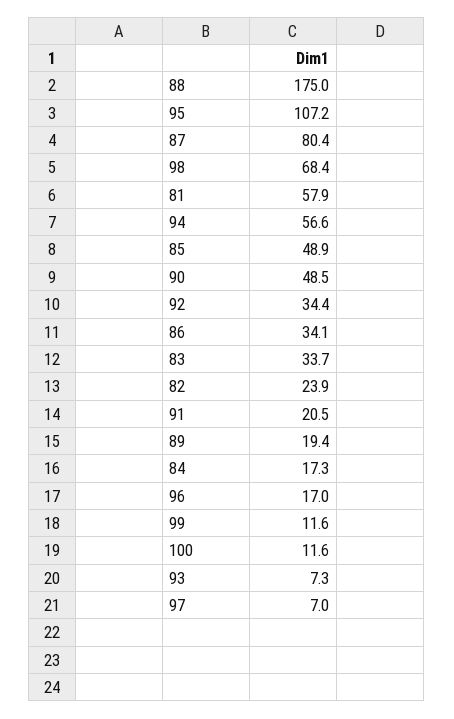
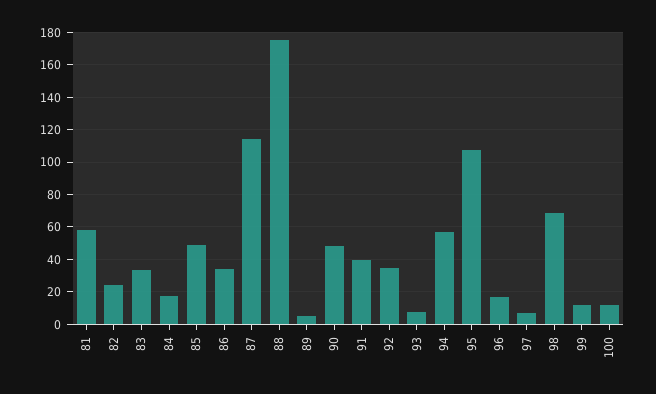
  {
    "88": 175,
    "95": 107.2,
-   "87": 80.4,
+   "87": 115,
    "98": 68.4,
    "81": 57.9,
    "94": 56.6,
    "85": 48.9,
    "90": 48.5,
    "92": 34.4,
    "86": 34.1,
    "83": 33.7,
    "82": 23.9,
-   "91": 20.5,
+   "91": 40,
-   "89": 19.4,
+   "89": 5,
    "84": 17.3,
    "96": 17,
    "99": 11.6,
    "100": 11.6,
    "93": 7.3,
    "97": 7
  }

